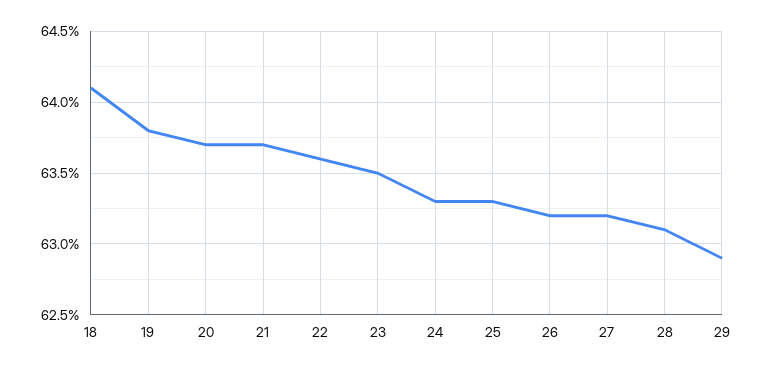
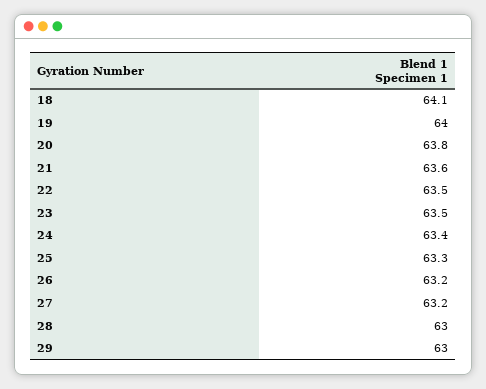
  {
    "18": 64.1,
-   "19": 63.8,
+   "19": 64,
-   "20": 63.7,
+   "20": 63.8,
-   "21": 63.7,
+   "21": 63.6,
-   "22": 63.6,
+   "22": 63.5,
    "23": 63.5,
-   "24": 63.3,
+   "24": 63.4,
    "25": 63.3,
    "26": 63.2,
    "27": 63.2,
-   "28": 63.1,
+   "28": 63,
-   "29": 62.9
+   "29": 63
  }

